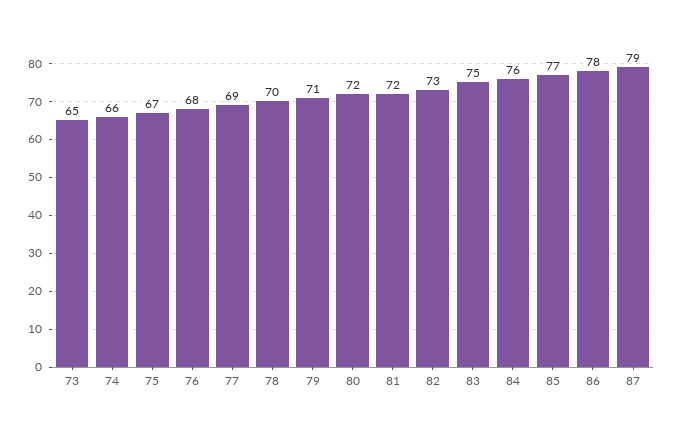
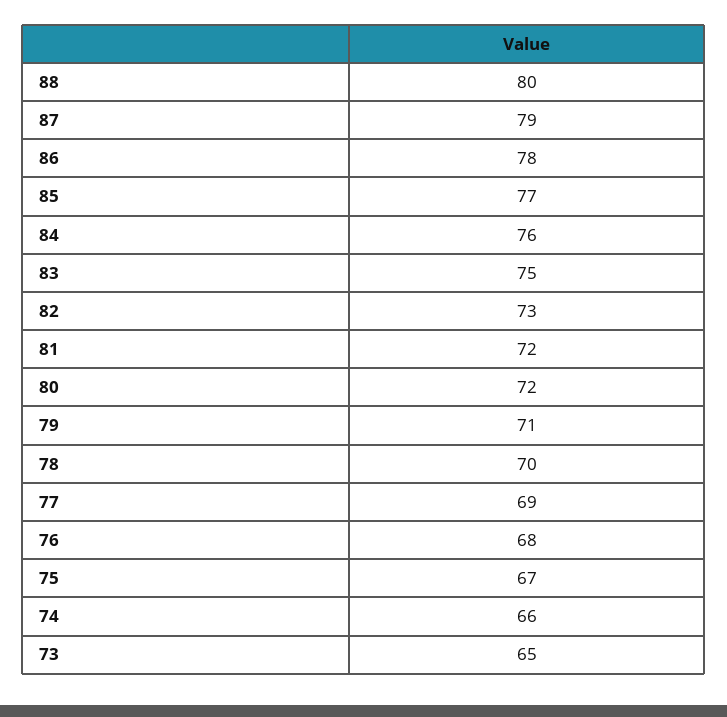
  {
    "73": 65,
    "74": 66,
    "75": 67,
    "76": 68,
    "77": 69,
    "78": 70,
    "79": 71,
    "80": 72,
    "81": 72,
    "82": 73,
    "83": 75,
    "84": 76,
    "85": 77,
    "86": 78,
-   "87": 79
+   "87": 79,
+   "88": 80
  }

